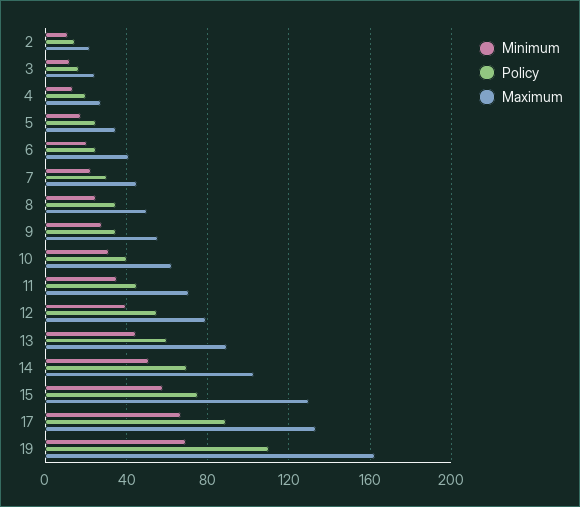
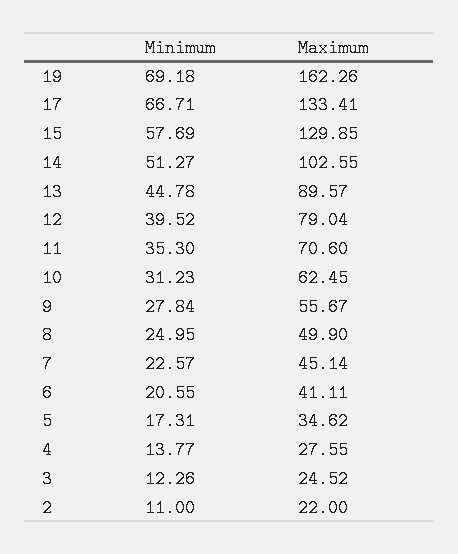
  {
    "Minimum": {
      "2": 11,
      "3": 12.26,
      "4": 13.77,
      "5": 17.31,
      "6": 20.55,
      "7": 22.57,
      "8": 24.95,
      "9": 27.84,
      "10": 31.23,
      "11": 35.3,
      "12": 39.52,
      "13": 44.78,
      "14": 51.27,
      "15": 57.69,
      "17": 66.71,
      "19": 69.18
    },
-   "Policy": {
-     "2": 15,
-     "3": 15,
-     "4": 20,
-     "5": 25,
-     "6": 25,
-     "7": 30,
-     "8": 35,
-     "9": 35,
-     "10": 40,
-     "11": 45,
-     "12": 55,
-     "13": 60,
-     "14": 70,
-     "15": 75,
-     "17": 90,
-     "19": 110
-   },
    "Maximum": {
      "2": 22,
      "3": 24.52,
      "4": 27.55,
      "5": 34.62,
      "6": 41.11,
      "7": 45.14,
      "8": 49.9,
      "9": 55.67,
      "10": 62.45,
      "11": 70.6,
      "12": 79.04,
      "13": 89.57,
      "14": 102.55,
      "15": 129.85,
      "17": 133.41,
      "19": 162.26
    }
  }

